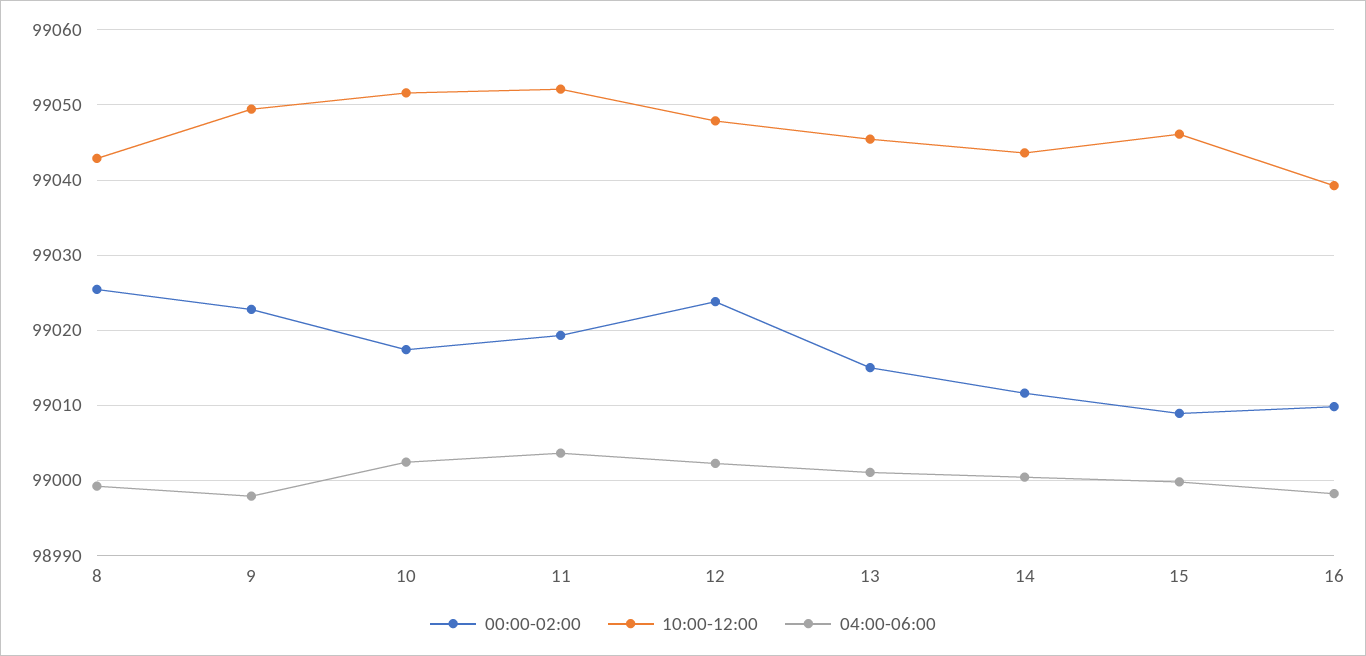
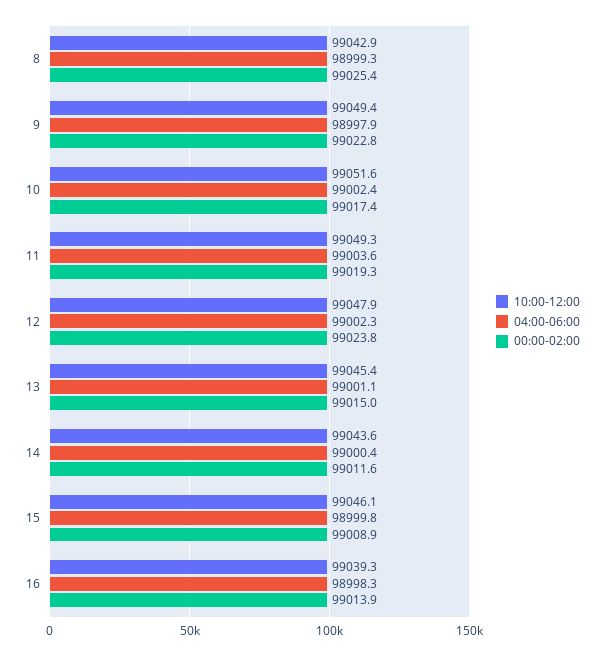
  {
    "00:00-02:00": {
      "8": 99025.4,
      "9": 99022.8,
      "10": 99017.4,
      "11": 99019.3,
      "12": 99023.8,
      "13": 99015,
      "14": 99011.6,
      "15": 99008.9,
-     "16": 99010
+     "16": 99013.9
    },
    "10:00-12:00": {
      "8": 99042.9,
      "9": 99049.4,
      "10": 99051.6,
-     "11": 99052,
+     "11": 99049.3,
      "12": 99047.9,
      "13": 99045.4,
      "14": 99043.6,
      "15": 99046.1,
      "16": 99039.3
    },
    "04:00-06:00": {
      "8": 98999.3,
      "9": 98997.9,
      "10": 99002.4,
      "11": 99003.6,
      "12": 99002.3,
      "13": 99001.1,
      "14": 99000.4,
      "15": 98999.8,
      "16": 98998.3
    }
  }

